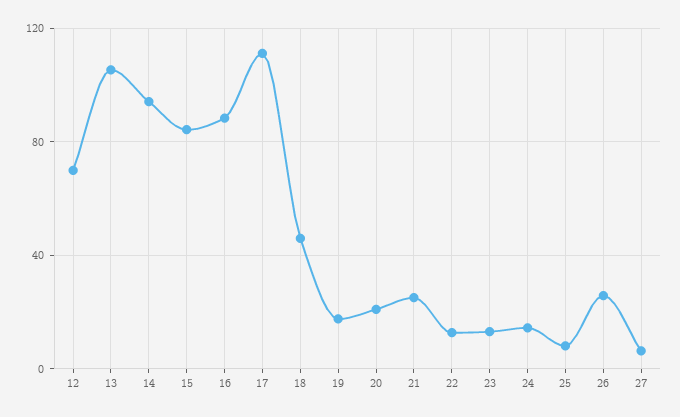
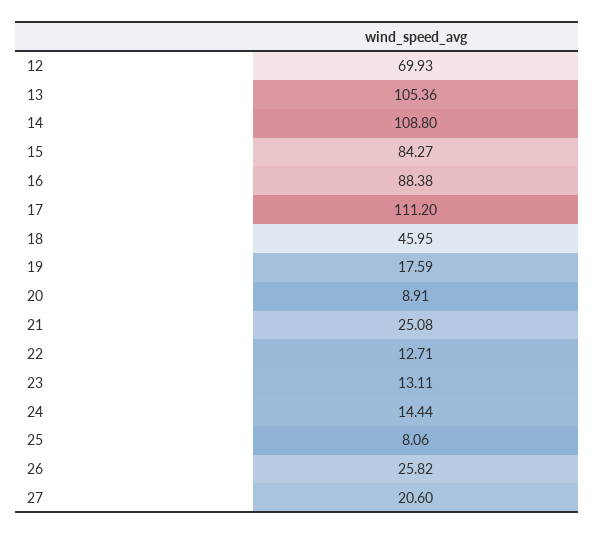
  {
    "12": 69.93,
    "13": 105.36,
-   "14": 95,
+   "14": 108.8,
    "15": 84.27,
    "16": 88.38,
    "17": 111.2,
    "18": 45.95,
    "19": 17.59,
-   "20": 20,
+   "20": 8.91,
    "21": 25.08,
    "22": 12.71,
    "23": 13.11,
    "24": 14.44,
    "25": 8.06,
    "26": 25.82,
-   "27": 5
+   "27": 20.6
  }

